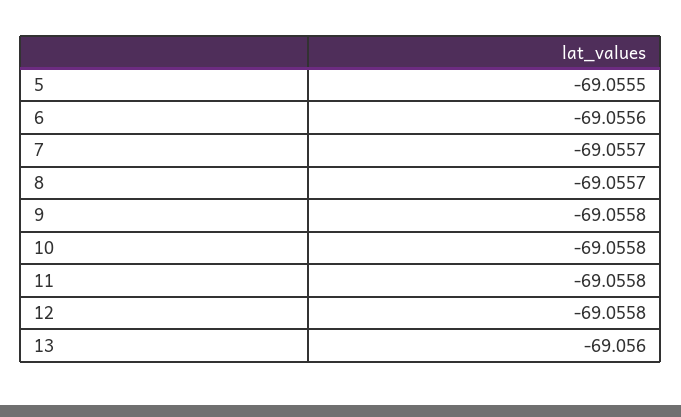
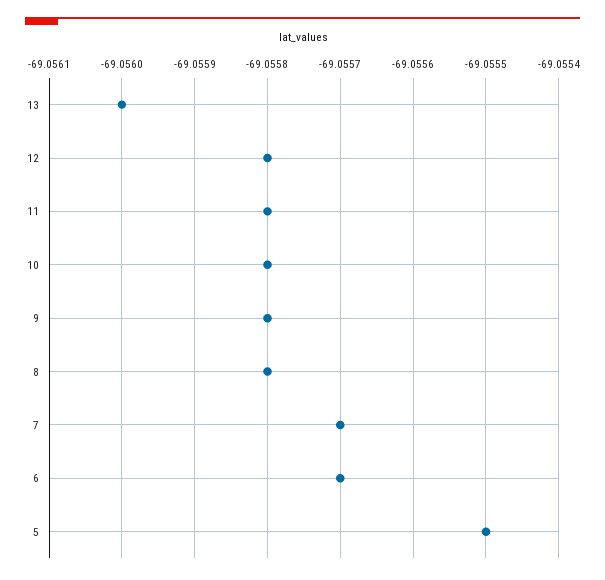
  {
    "5": -69.0555,
-   "6": -69.0556,
+   "6": -69.0557,
    "7": -69.0557,
-   "8": -69.0557,
+   "8": -69.0558,
    "9": -69.0558,
    "10": -69.0558,
    "11": -69.0558,
    "12": -69.0558,
    "13": -69.056
  }

